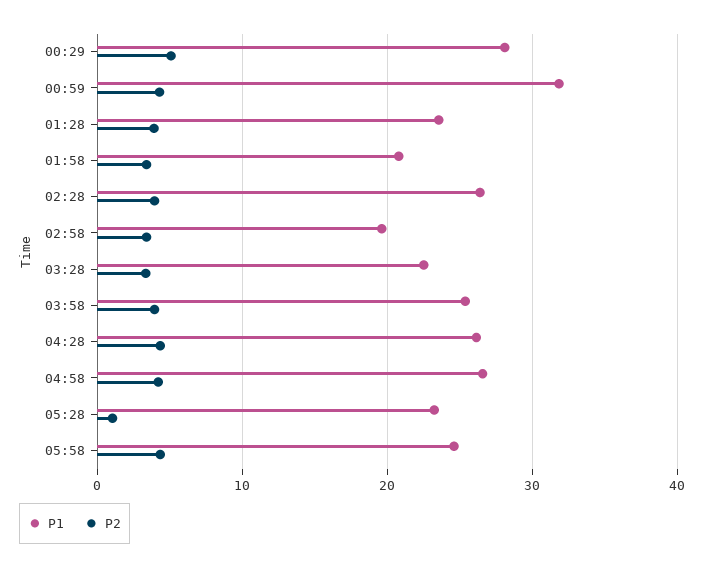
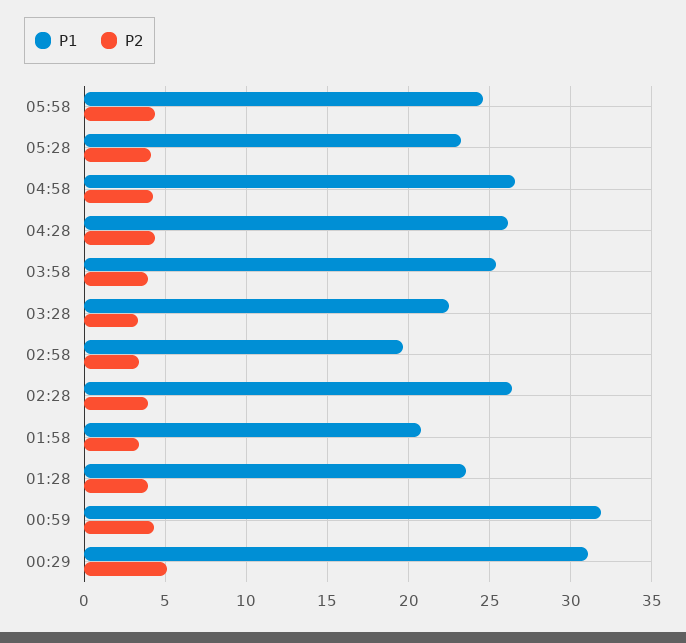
  {
    "P1": {
-     "00:29": 28,
+     "00:29": 31,
      "00:59": 32,
      "01:28": 23.5,
      "01:58": 21,
      "02:28": 26.5,
      "02:58": 19.5,
      "03:28": 22.5,
      "03:58": 25.5,
      "04:28": 26,
      "04:58": 26.5,
      "05:28": 23.5,
      "05:58": 24.5
    },
    "P2": {
      "00:29": 5,
      "00:59": 4.5,
      "01:28": 4,
      "01:58": 3.5,
      "02:28": 4,
      "02:58": 3.5,
      "03:28": 3.5,
      "03:58": 4,
      "04:28": 4.5,
      "04:58": 4,
-     "05:28": 1,
+     "05:28": 4,
      "05:58": 4.5
    }
  }

